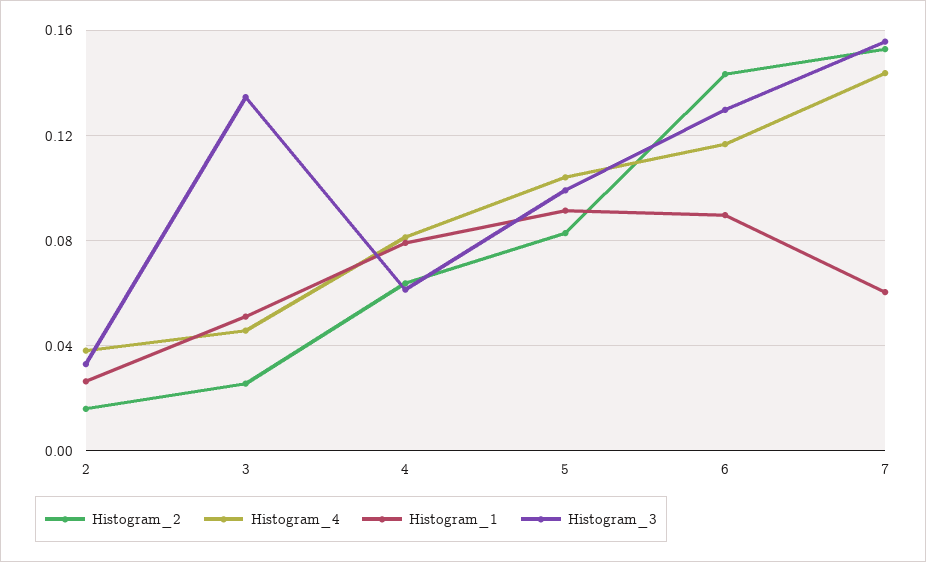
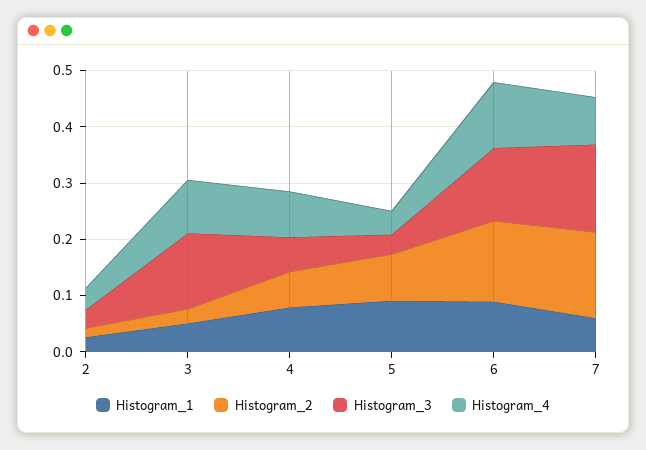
  {
    "Histogram_2": {
      "2": 0.015,
      "3": 0.025,
      "4": 0.065,
      "5": 0.085,
      "6": 0.145,
      "7": 0.155
    },
    "Histogram_4": {
      "2": 0.04,
-     "3": 0.045,
+     "3": 0.1,
      "4": 0.08,
-     "5": 0.105,
+     "5": 0.04,
      "6": 0.115,
-     "7": 0.145
+     "7": 0.08
    },
    "Histogram_1": {
      "2": 0.025,
      "3": 0.05,
      "4": 0.08,
      "5": 0.09,
      "6": 0.09,
      "7": 0.06
    },
    "Histogram_3": {
      "2": 0.035,
      "3": 0.135,
      "4": 0.06,
-     "5": 0.1,
+     "5": 0.04,
      "6": 0.13,
      "7": 0.155
    }
  }

